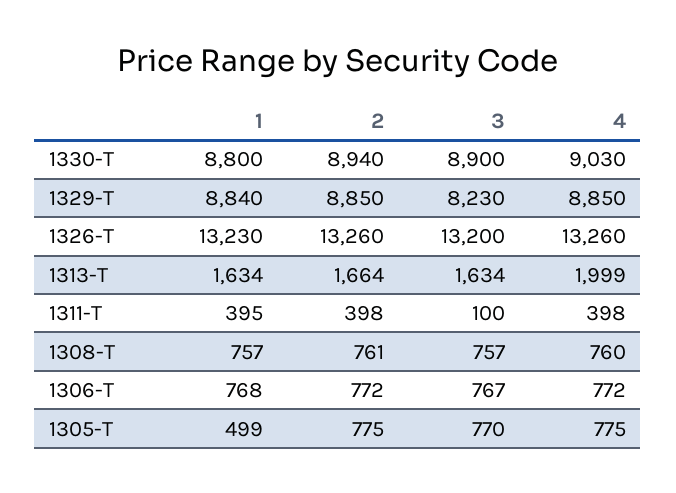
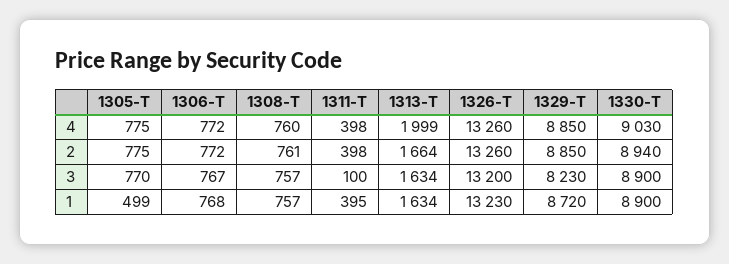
  {
    "1": {
-     "1330-T": 8800,
+     "1330-T": 8900,
-     "1329-T": 8840,
+     "1329-T": 8720,
      "1326-T": 13230,
      "1313-T": 1634,
      "1311-T": 395,
      "1308-T": 757,
      "1306-T": 768,
      "1305-T": 499
    },
    "2": {
      "1330-T": 8940,
      "1329-T": 8850,
      "1326-T": 13260,
      "1313-T": 1664,
      "1311-T": 398,
      "1308-T": 761,
      "1306-T": 772,
      "1305-T": 775
    },
    "3": {
      "1330-T": 8900,
      "1329-T": 8230,
      "1326-T": 13200,
      "1313-T": 1634,
      "1311-T": 100,
      "1308-T": 757,
      "1306-T": 767,
      "1305-T": 770
    },
    "4": {
      "1330-T": 9030,
      "1329-T": 8850,
      "1326-T": 13260,
      "1313-T": 1999,
      "1311-T": 398,
      "1308-T": 760,
      "1306-T": 772,
      "1305-T": 775
    }
  }

